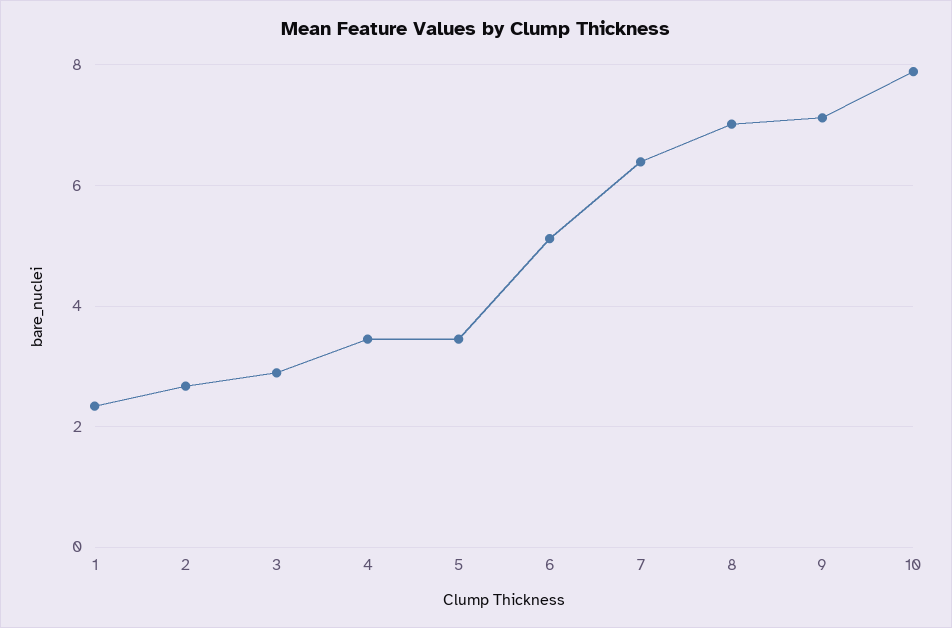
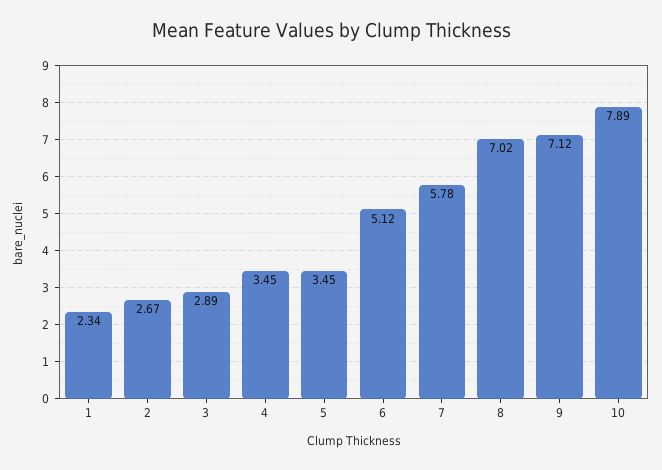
  {
    "1": 2.34,
    "2": 2.67,
    "3": 2.89,
    "4": 3.45,
    "5": 3.45,
    "6": 5.12,
-   "7": 6.4,
+   "7": 5.78,
    "8": 7.02,
    "9": 7.12,
    "10": 7.89
  }

